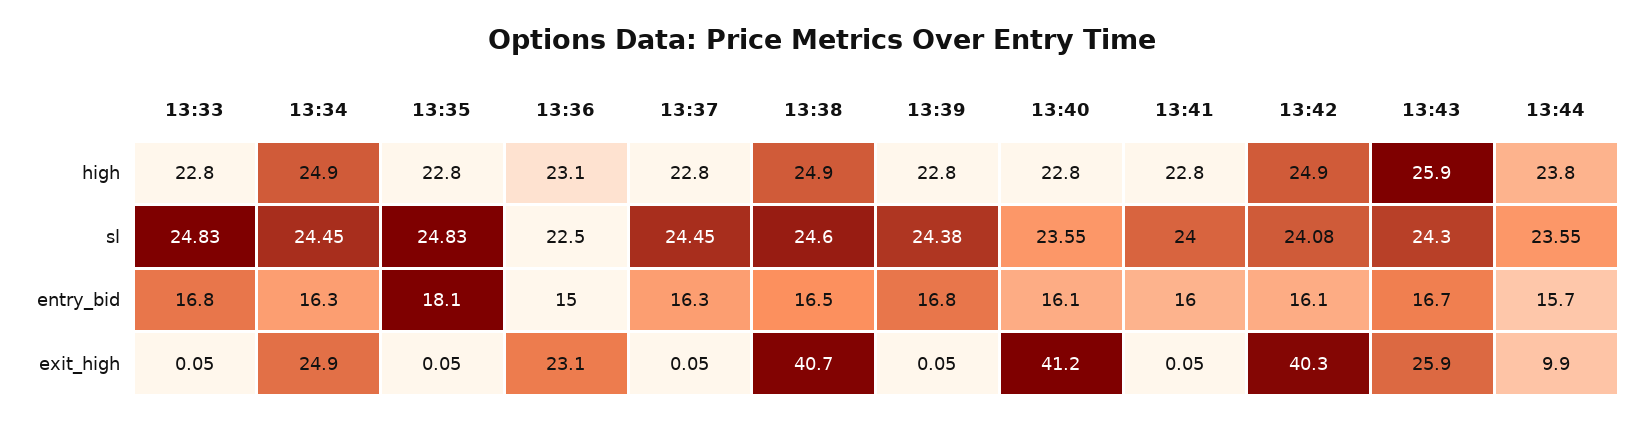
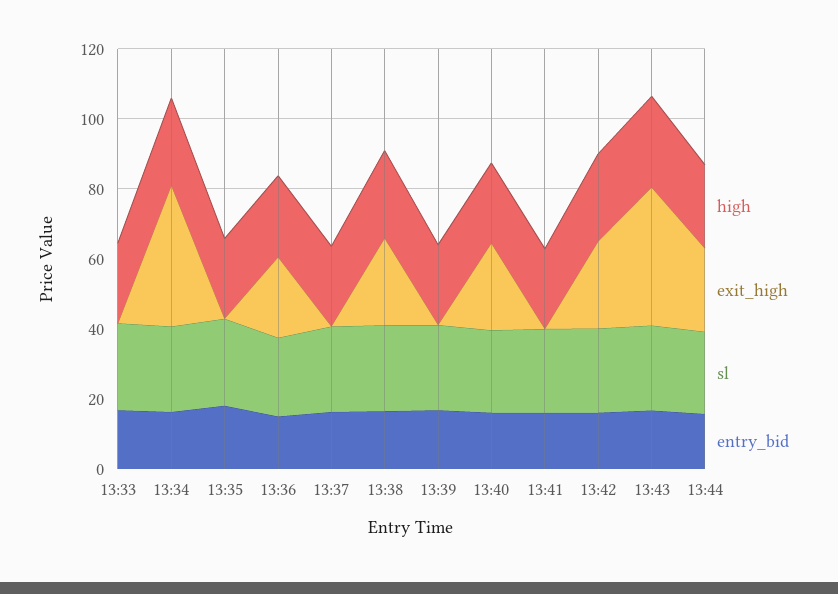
  {
    "high": {
      "13:33": 22.8,
      "13:34": 24.9,
      "13:35": 22.8,
      "13:36": 23.1,
      "13:37": 22.8,
      "13:38": 24.9,
      "13:39": 22.8,
      "13:40": 22.8,
      "13:41": 22.8,
      "13:42": 24.9,
      "13:43": 25.9,
      "13:44": 23.8
    },
    "sl": {
      "13:33": 24.83,
      "13:34": 24.45,
      "13:35": 24.83,
      "13:36": 22.5,
      "13:37": 24.45,
      "13:38": 24.6,
      "13:39": 24.38,
      "13:40": 23.55,
      "13:41": 24,
      "13:42": 24.08,
      "13:43": 24.3,
      "13:44": 23.55
    },
    "entry_bid": {
      "13:33": 16.8,
      "13:34": 16.3,
      "13:35": 18.1,
      "13:36": 15,
      "13:37": 16.3,
      "13:38": 16.5,
      "13:39": 16.8,
      "13:40": 16.1,
      "13:41": 16,
      "13:42": 16.1,
      "13:43": 16.7,
      "13:44": 15.7
    },
    "exit_high": {
      "13:33": 0.05,
-     "13:34": 24.9,
+     "13:34": 40,
      "13:35": 0.05,
      "13:36": 23.1,
      "13:37": 0.05,
-     "13:38": 40.7,
+     "13:38": 25,
      "13:39": 0.05,
-     "13:40": 41.2,
+     "13:40": 25,
      "13:41": 0.05,
-     "13:42": 40.3,
+     "13:42": 25,
-     "13:43": 25.9,
+     "13:43": 40,
-     "13:44": 9.9
+     "13:44": 25
    }
  }

